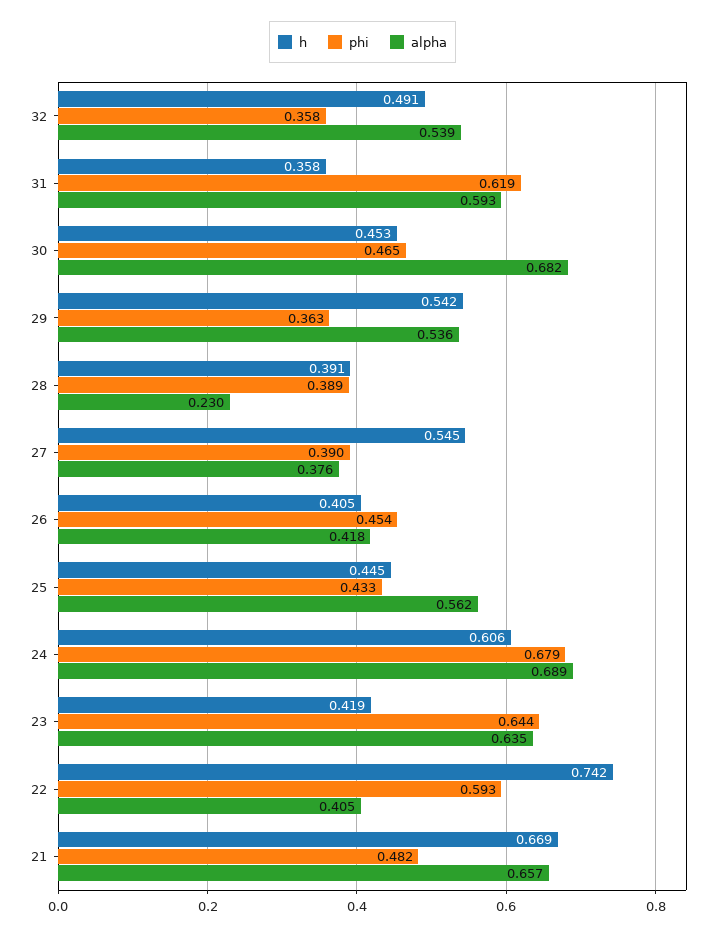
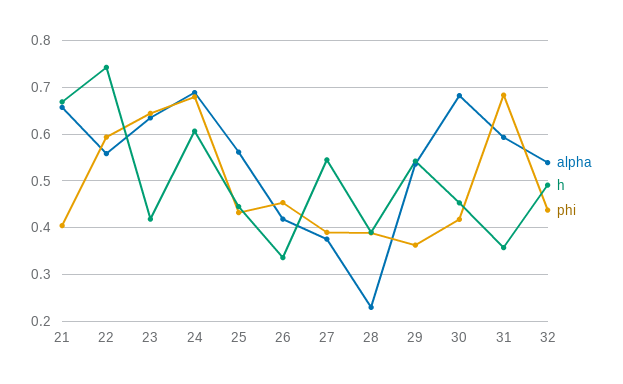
  {
    "h": {
      "32": 0.491,
      "31": 0.358,
      "30": 0.453,
      "29": 0.542,
      "28": 0.391,
      "27": 0.545,
-     "26": 0.405,
+     "26": 0.34,
      "25": 0.445,
      "24": 0.606,
      "23": 0.419,
      "22": 0.742,
      "21": 0.669
    },
    "phi": {
-     "32": 0.358,
+     "32": 0.44,
-     "31": 0.619,
+     "31": 0.68,
-     "30": 0.465,
+     "30": 0.42,
      "29": 0.363,
      "28": 0.389,
      "27": 0.39,
      "26": 0.454,
      "25": 0.433,
      "24": 0.679,
      "23": 0.644,
      "22": 0.593,
-     "21": 0.482
+     "21": 0.4
    },
    "alpha": {
      "32": 0.539,
      "31": 0.593,
      "30": 0.682,
      "29": 0.536,
      "28": 0.23,
      "27": 0.376,
      "26": 0.418,
      "25": 0.562,
      "24": 0.689,
      "23": 0.635,
-     "22": 0.405,
+     "22": 0.56,
      "21": 0.657
    }
  }

